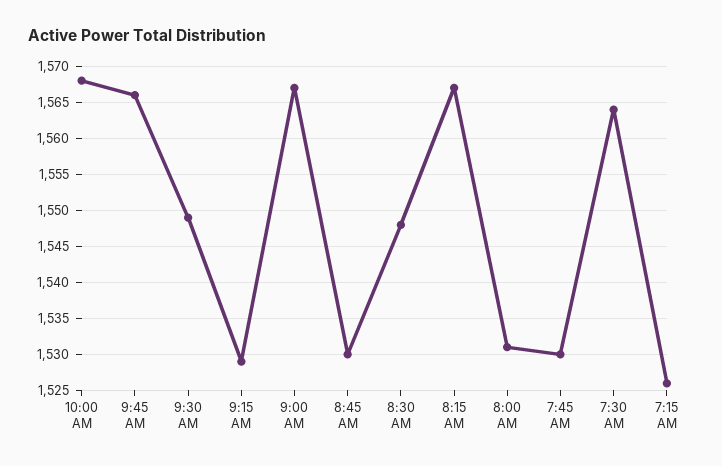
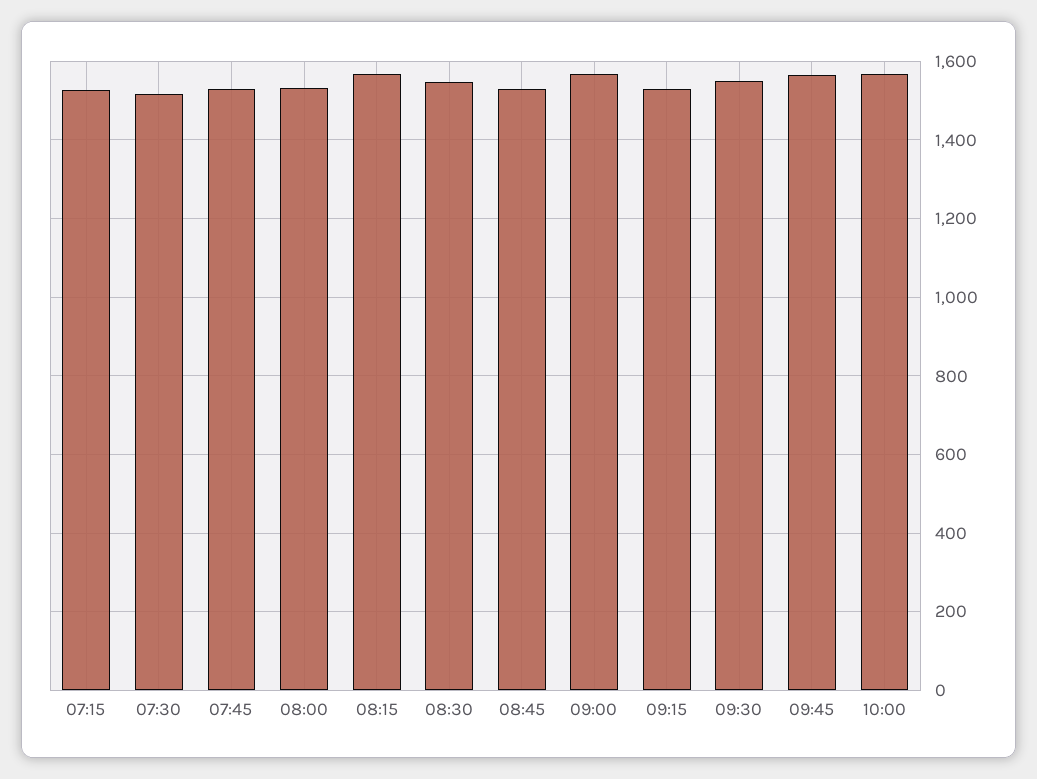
  {
    "10:00 AM": 1568,
    "9:45 AM": 1566,
    "9:30 AM": 1549,
    "9:15 AM": 1529,
    "9:00 AM": 1567,
    "8:45 AM": 1530,
    "8:30 AM": 1548,
    "8:15 AM": 1567,
    "8:00 AM": 1531,
    "7:45 AM": 1530,
-   "7:30 AM": 1564,
+   "7:30 AM": 1520,
    "7:15 AM": 1526
  }

